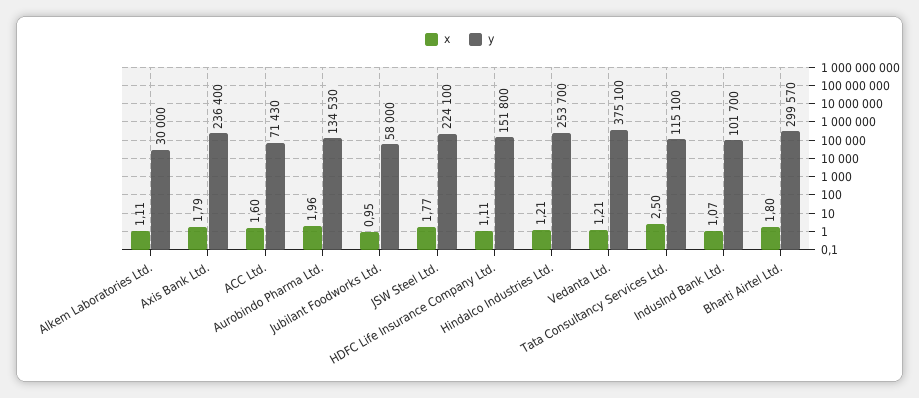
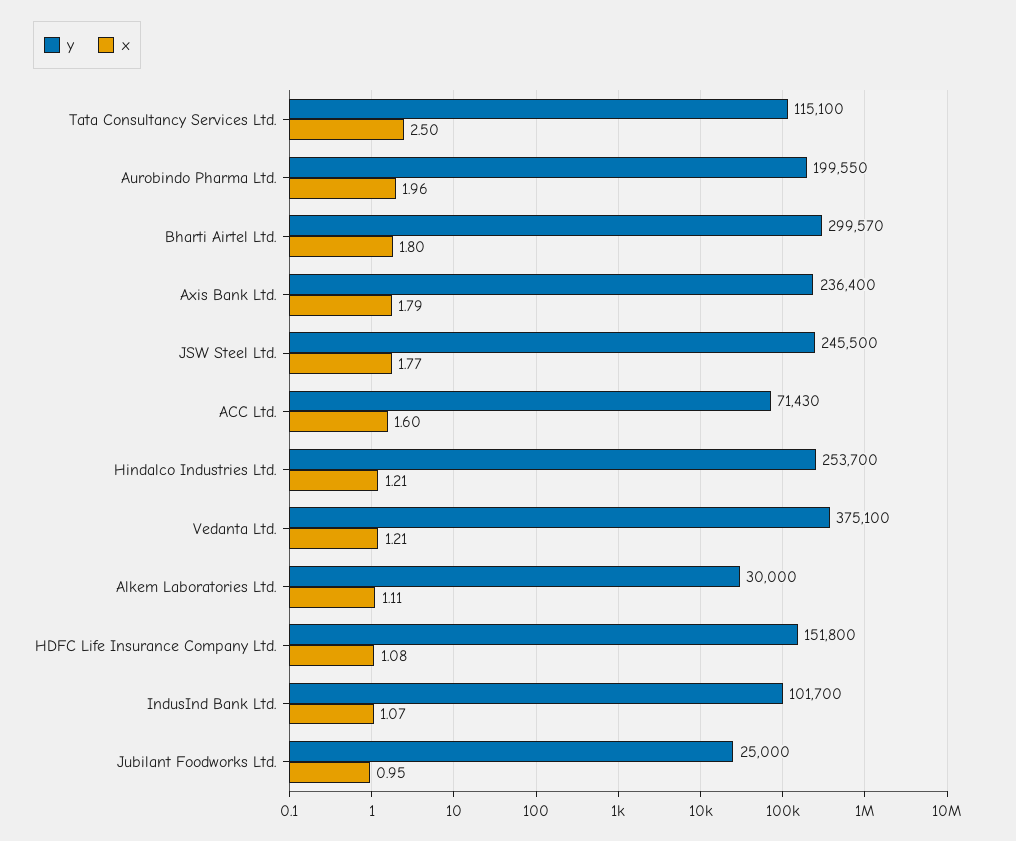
  {
    "x": {
      "Alkem Laboratories Ltd.": 1.11,
      "Axis Bank Ltd.": 1.79,
      "ACC Ltd.": 1.6,
      "Aurobindo Pharma Ltd.": 1.96,
      "Jubilant Foodworks Ltd.": 0.95,
      "JSW Steel Ltd.": 1.77,
-     "HDFC Life Insurance Company Ltd.": 1.11,
+     "HDFC Life Insurance Company Ltd.": 1.08,
      "Hindalco Industries Ltd.": 1.21,
      "Vedanta Ltd.": 1.21,
      "Tata Consultancy Services Ltd.": 2.5,
      "IndusInd Bank Ltd.": 1.07,
      "Bharti Airtel Ltd.": 1.8
    },
    "y": {
      "Alkem Laboratories Ltd.": 30000,
      "Axis Bank Ltd.": 236400,
      "ACC Ltd.": 71430,
-     "Aurobindo Pharma Ltd.": 134530,
+     "Aurobindo Pharma Ltd.": 199550,
-     "Jubilant Foodworks Ltd.": 58000,
+     "Jubilant Foodworks Ltd.": 25000,
-     "JSW Steel Ltd.": 224100,
+     "JSW Steel Ltd.": 245500,
      "HDFC Life Insurance Company Ltd.": 151800,
      "Hindalco Industries Ltd.": 253700,
      "Vedanta Ltd.": 375100,
      "Tata Consultancy Services Ltd.": 115100,
      "IndusInd Bank Ltd.": 101700,
      "Bharti Airtel Ltd.": 299570
    }
  }

